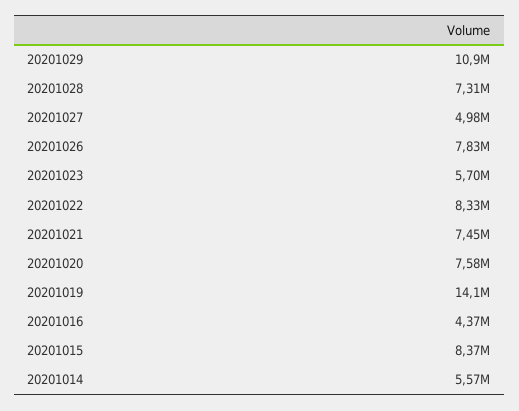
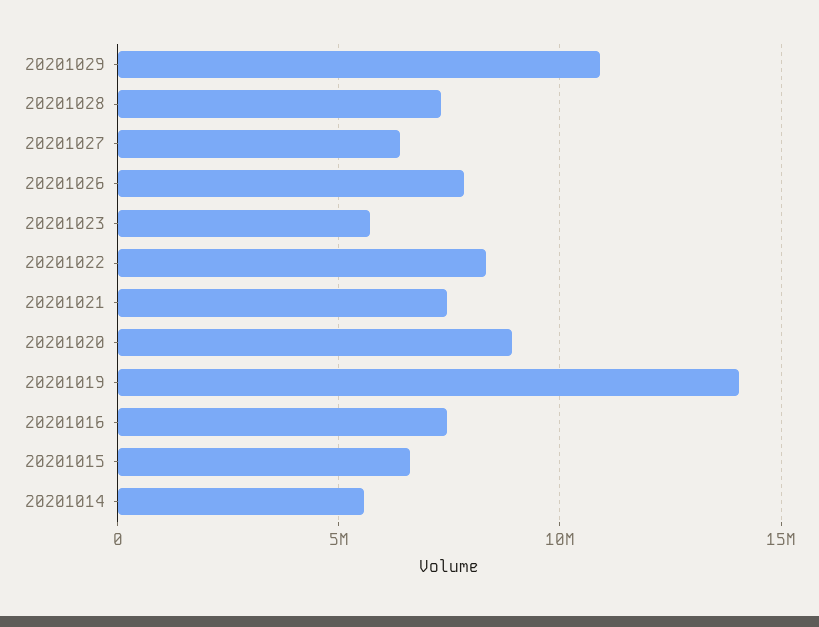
  {
    "20201029": 10900000,
    "20201028": 7310000,
-   "20201027": 4980000,
+   "20201027": 6500000,
    "20201026": 7830000,
    "20201023": 5700000,
    "20201022": 8330000,
    "20201021": 7450000,
-   "20201020": 7580000,
+   "20201020": 9000000,
    "20201019": 14100000,
-   "20201016": 4370000,
+   "20201016": 7500000,
-   "20201015": 8370000,
+   "20201015": 6500000,
    "20201014": 5570000
  }

